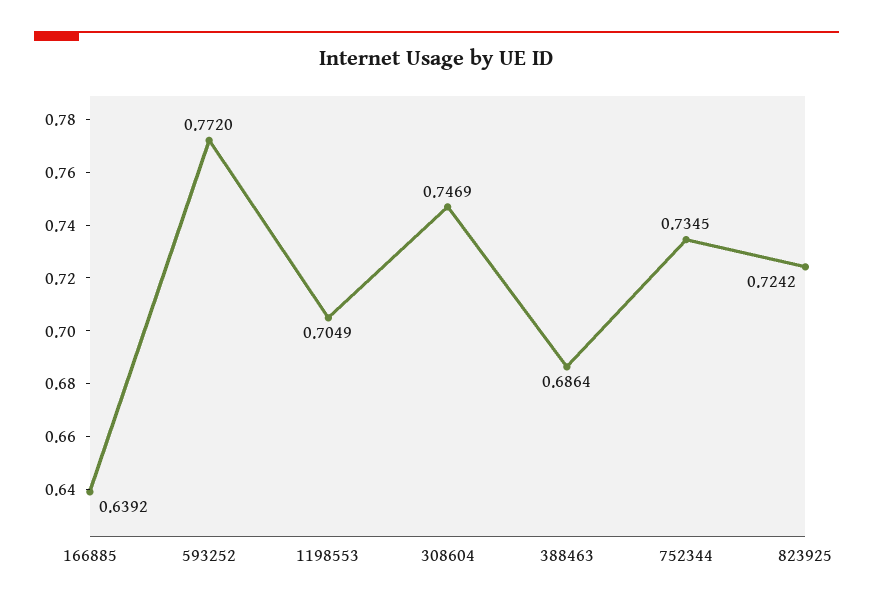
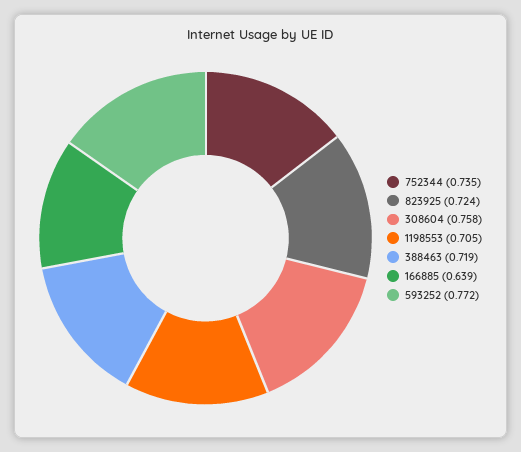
  {
    "166885": 0.6392,
    "593252": 0.772,
    "1198553": 0.7049,
-   "308604": 0.7469,
+   "308604": 0.758,
-   "388463": 0.6864,
+   "388463": 0.719,
    "752344": 0.7345,
    "823925": 0.7242
  }

